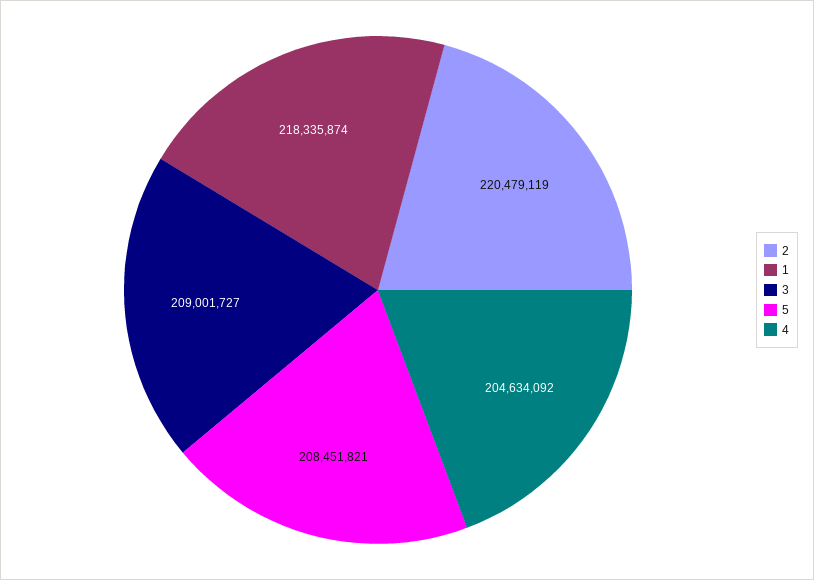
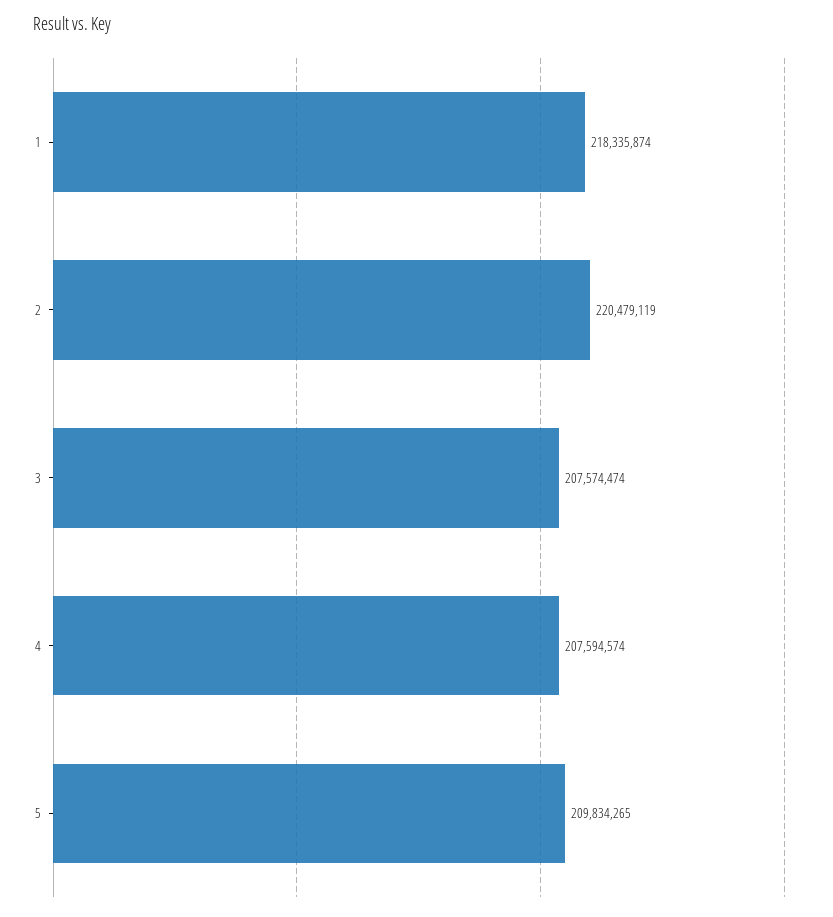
  {
    "2": 220479119,
    "1": 218335874,
-   "3": 209001727,
+   "3": 207574474,
-   "5": 208451821,
+   "5": 209834265,
-   "4": 204634092
+   "4": 207594574
  }

